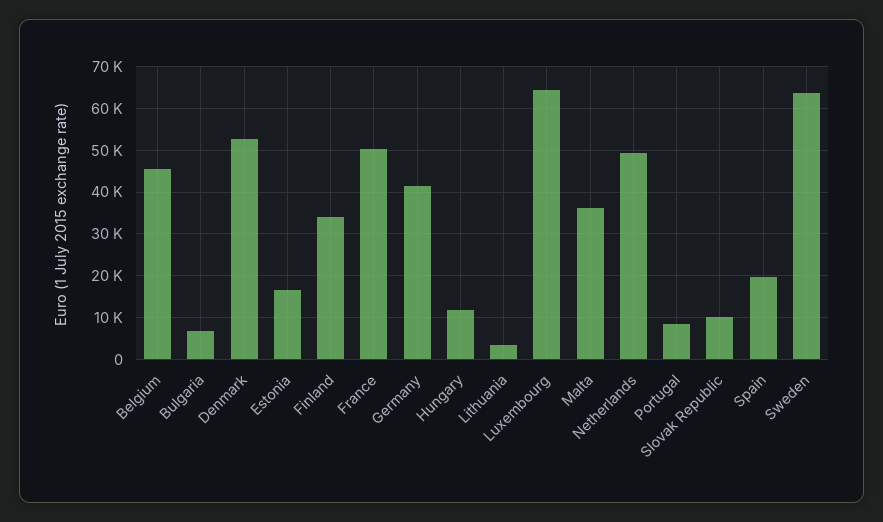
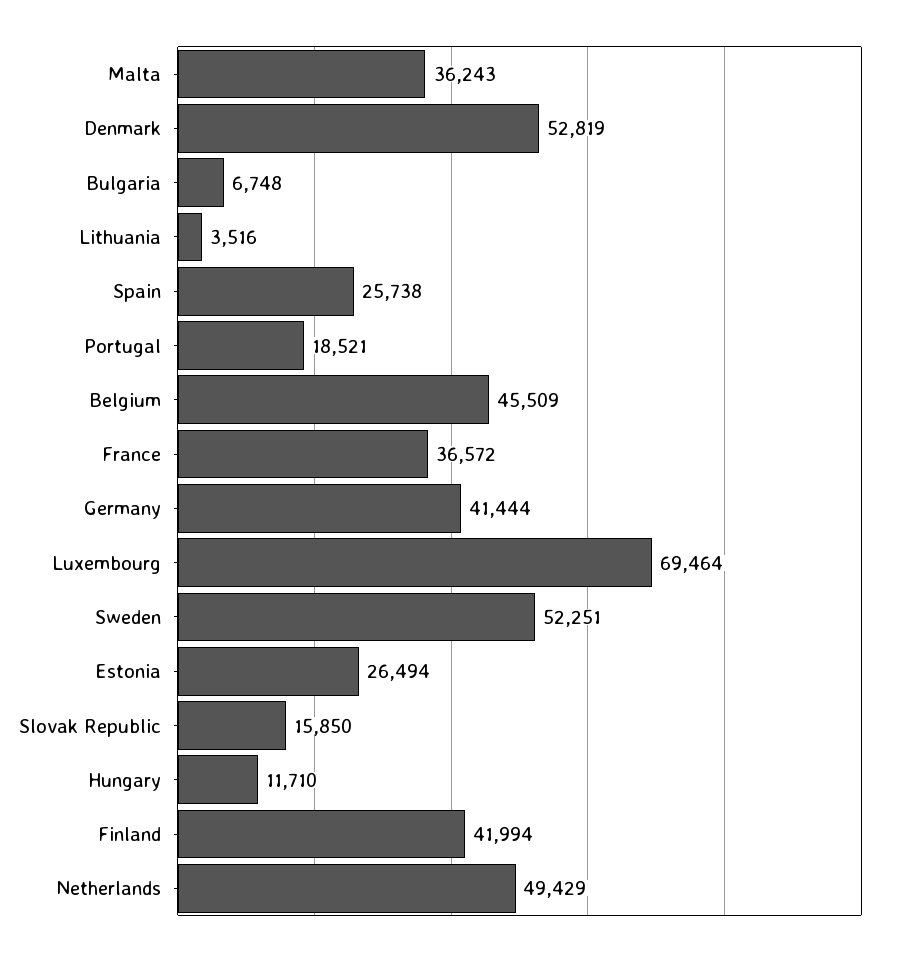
  {
    "Belgium": 45509,
    "Bulgaria": 6748,
    "Denmark": 52819,
-   "Estonia": 16000,
+   "Estonia": 26494,
-   "Finland": 34000,
+   "Finland": 41994,
-   "France": 50000,
+   "France": 36572,
    "Germany": 41444,
    "Hungary": 11710,
    "Lithuania": 3516,
-   "Luxembourg": 64000,
+   "Luxembourg": 69464,
    "Malta": 36243,
    "Netherlands": 49429,
-   "Portugal": 8000,
+   "Portugal": 18521,
-   "Slovak Republic": 10000,
+   "Slovak Republic": 15850,
-   "Spain": 20000,
+   "Spain": 25738,
-   "Sweden": 64000
+   "Sweden": 52251
  }

